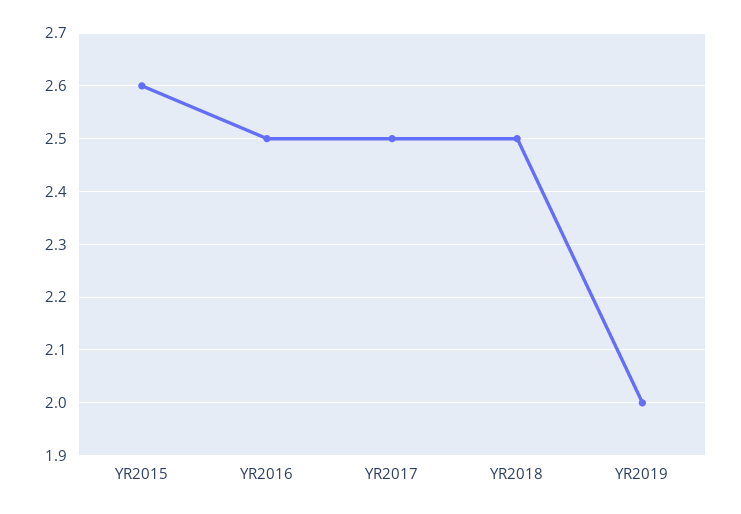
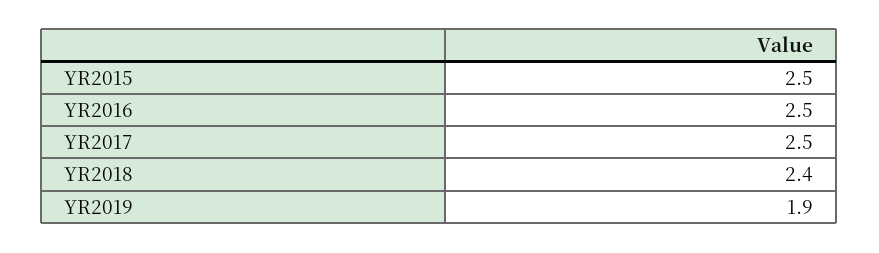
  {
-   "YR2015": 2.6,
+   "YR2015": 2.5,
    "YR2016": 2.5,
    "YR2017": 2.5,
-   "YR2018": 2.5,
+   "YR2018": 2.4,
-   "YR2019": 2
+   "YR2019": 1.9
  }

